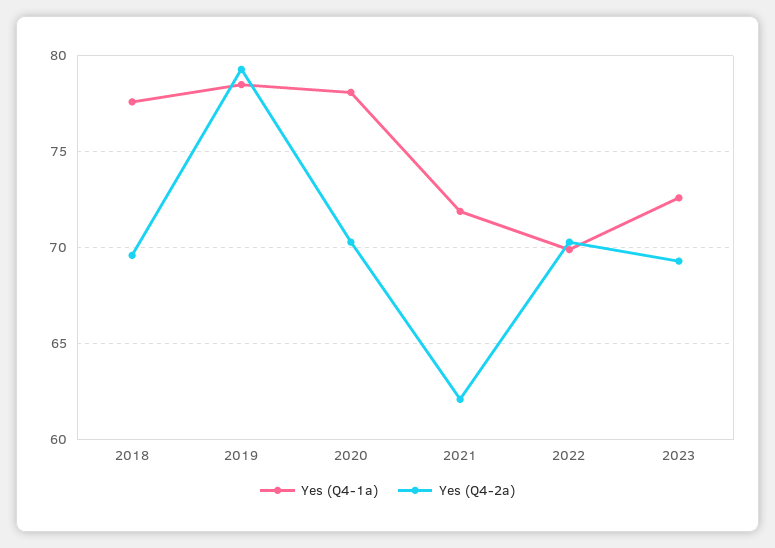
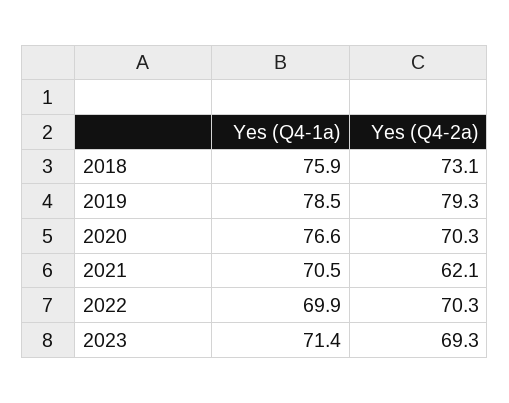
  {
    "Yes (Q4-1a)": {
-     "2018": 77.5,
+     "2018": 75.9,
      "2019": 78.5,
-     "2020": 78,
+     "2020": 76.6,
-     "2021": 72,
+     "2021": 70.5,
      "2022": 69.9,
-     "2023": 72.5
+     "2023": 71.4
    },
    "Yes (Q4-2a)": {
-     "2018": 69.5,
+     "2018": 73.1,
      "2019": 79.3,
      "2020": 70.3,
      "2021": 62.1,
      "2022": 70.3,
      "2023": 69.3
    }
  }

